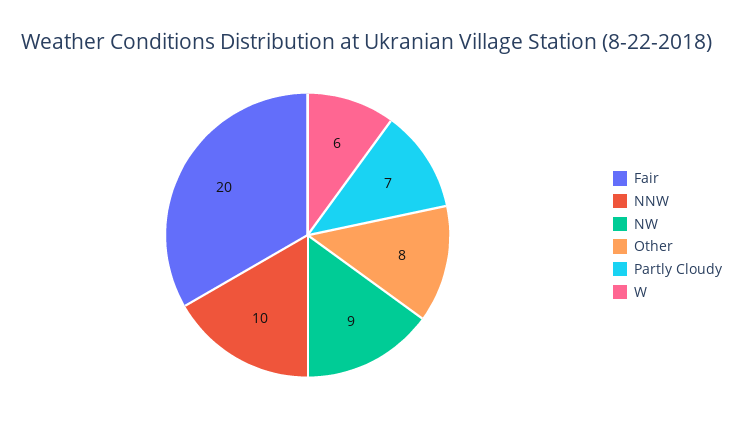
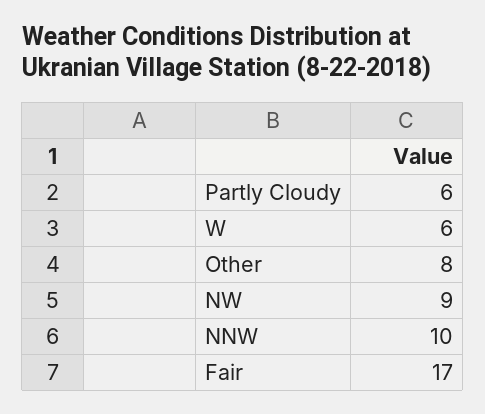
  {
-   "Fair": 20,
+   "Fair": 17,
    "NNW": 10,
    "NW": 9,
    "Other": 8,
-   "Partly Cloudy": 7,
+   "Partly Cloudy": 6,
    "W": 6
  }

